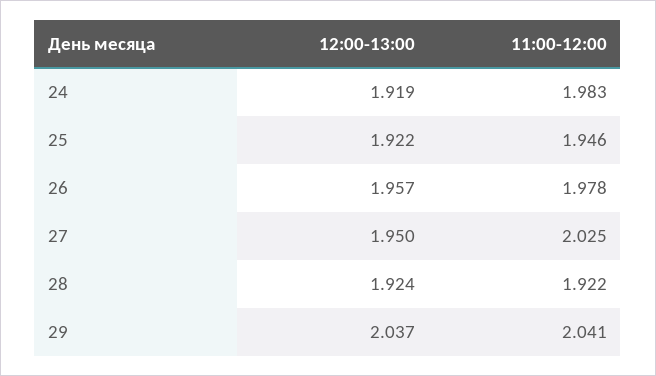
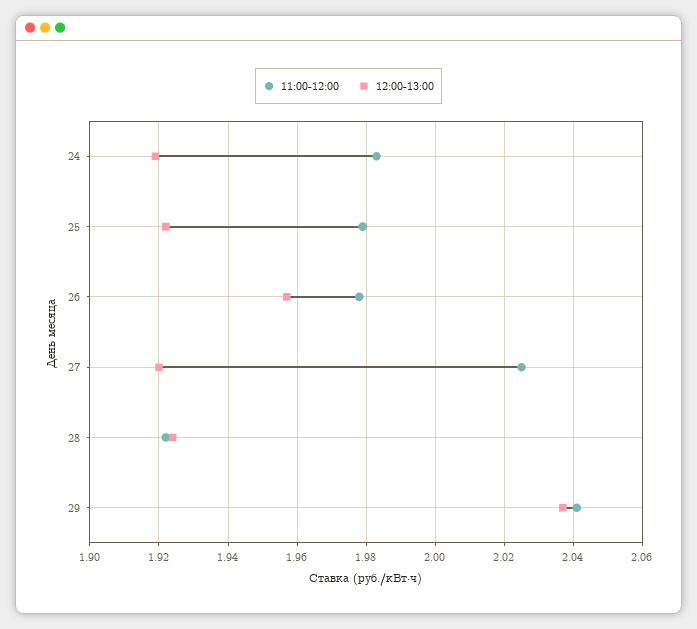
  {
    "12:00-13:00": {
      "24": 1.919,
      "25": 1.922,
      "26": 1.957,
-     "27": 1.95,
+     "27": 1.92,
      "28": 1.924,
      "29": 2.037
    },
    "11:00-12:00": {
      "24": 1.983,
-     "25": 1.946,
+     "25": 1.98,
      "26": 1.978,
      "27": 2.025,
      "28": 1.922,
      "29": 2.041
    }
  }

